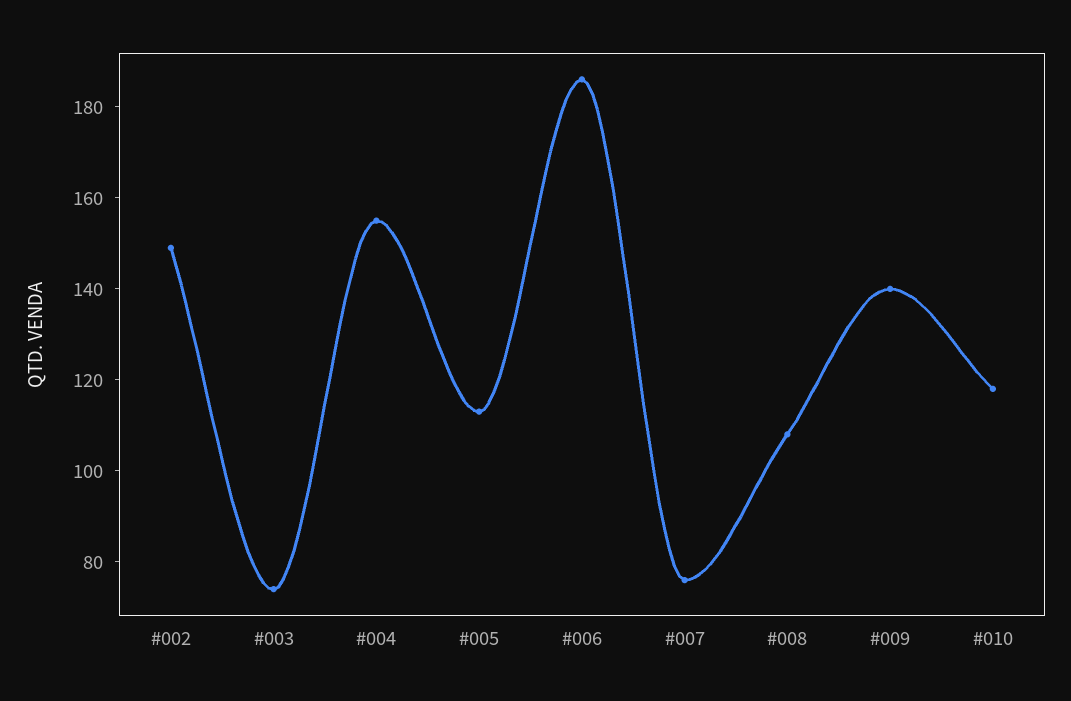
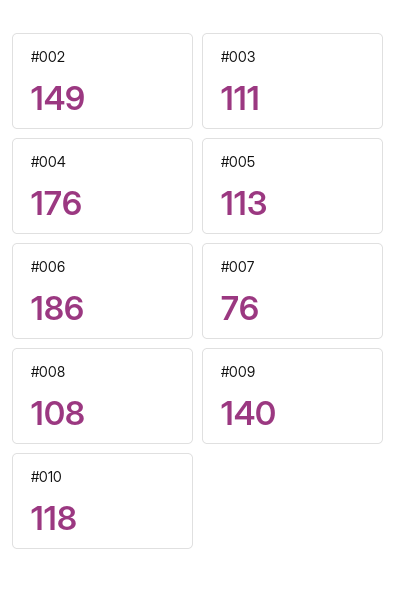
  {
    "#002": 149,
-   "#003": 75,
+   "#003": 111,
-   "#004": 155,
+   "#004": 176,
    "#005": 113,
    "#006": 186,
    "#007": 76,
    "#008": 108,
    "#009": 140,
    "#010": 118
  }

